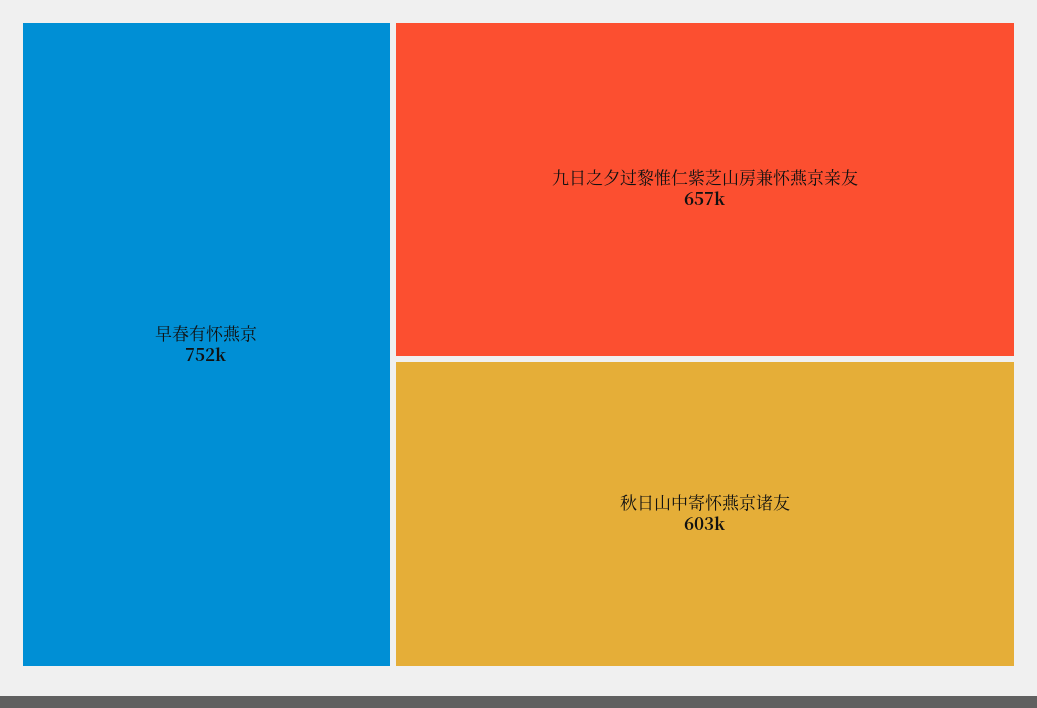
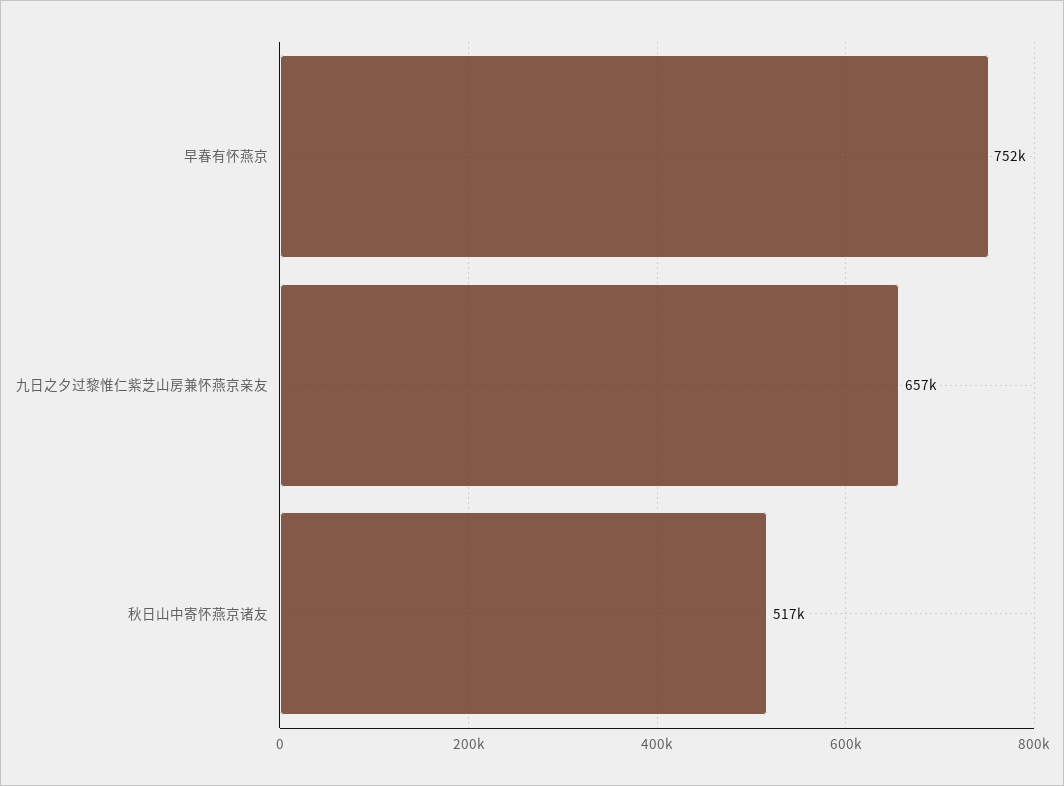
  {
    "早春有怀燕京": 752000,
    "九日之夕过黎惟仁紫芝山房兼怀燕京亲友": 657000,
-   "秋日山中寄怀燕京诸友": 603000
+   "秋日山中寄怀燕京诸友": 517000
  }

